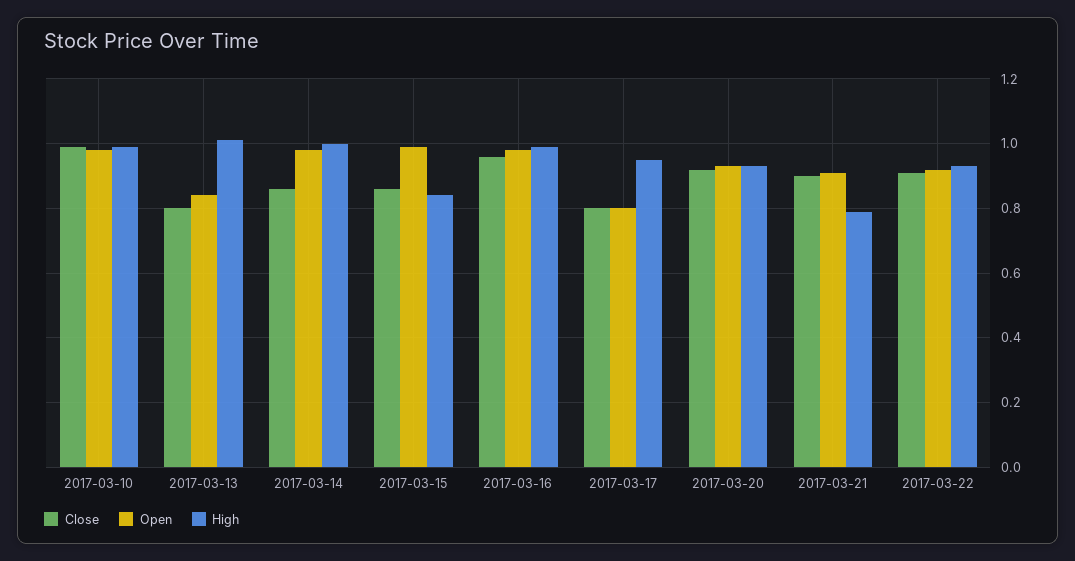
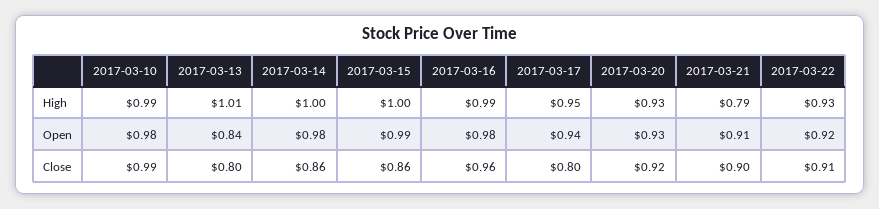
  {
    "Close": {
      "2017-03-10": 0.99,
      "2017-03-13": 0.8,
      "2017-03-14": 0.86,
      "2017-03-15": 0.86,
      "2017-03-16": 0.96,
      "2017-03-17": 0.8,
      "2017-03-20": 0.92,
      "2017-03-21": 0.9,
      "2017-03-22": 0.91
    },
    "Open": {
      "2017-03-10": 0.98,
      "2017-03-13": 0.84,
      "2017-03-14": 0.98,
      "2017-03-15": 0.99,
      "2017-03-16": 0.98,
-     "2017-03-17": 0.8,
+     "2017-03-17": 0.94,
      "2017-03-20": 0.93,
      "2017-03-21": 0.91,
      "2017-03-22": 0.92
    },
    "High": {
      "2017-03-10": 0.99,
      "2017-03-13": 1.01,
      "2017-03-14": 1,
-     "2017-03-15": 0.85,
+     "2017-03-15": 1,
      "2017-03-16": 0.99,
      "2017-03-17": 0.95,
      "2017-03-20": 0.93,
      "2017-03-21": 0.79,
      "2017-03-22": 0.93
    }
  }

